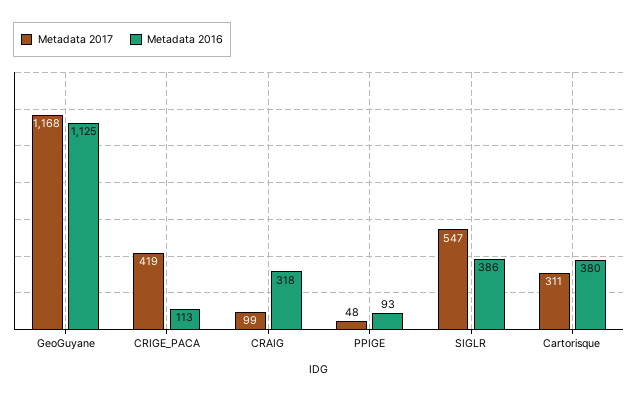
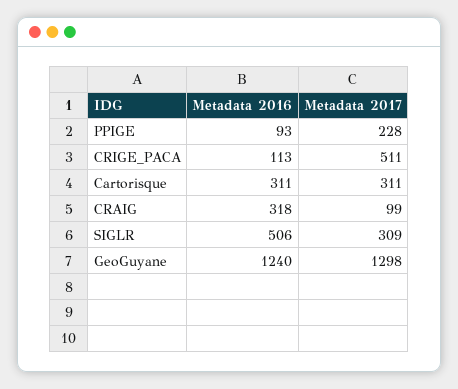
  {
    "Metadata 2017": {
-     "GeoGuyane": 1168,
+     "GeoGuyane": 1298,
-     "CRIGE_PACA": 419,
+     "CRIGE_PACA": 511,
      "CRAIG": 99,
-     "PPIGE": 48,
+     "PPIGE": 228,
-     "SIGLR": 547,
+     "SIGLR": 309,
      "Cartorisque": 311
    },
    "Metadata 2016": {
-     "GeoGuyane": 1125,
+     "GeoGuyane": 1240,
      "CRIGE_PACA": 113,
      "CRAIG": 318,
      "PPIGE": 93,
-     "SIGLR": 386,
+     "SIGLR": 506,
-     "Cartorisque": 380
+     "Cartorisque": 311
    }
  }

